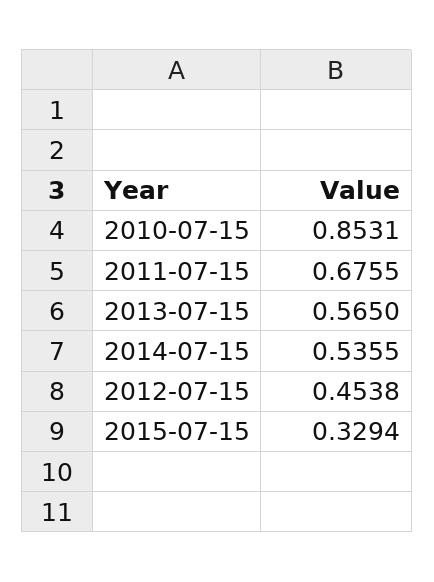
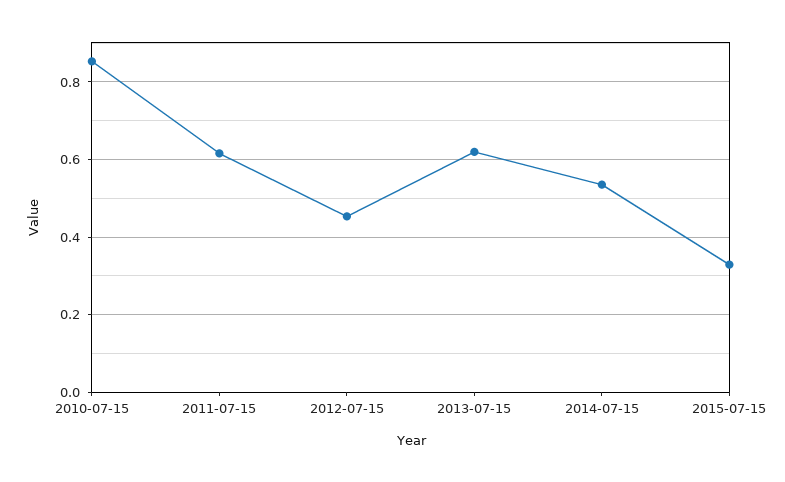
  {
    "2010-07-15": 0.8531,
-   "2011-07-15": 0.6755,
+   "2011-07-15": 0.62,
-   "2013-07-15": 0.565,
+   "2013-07-15": 0.62,
    "2014-07-15": 0.5355,
    "2012-07-15": 0.4538,
    "2015-07-15": 0.3294
  }

